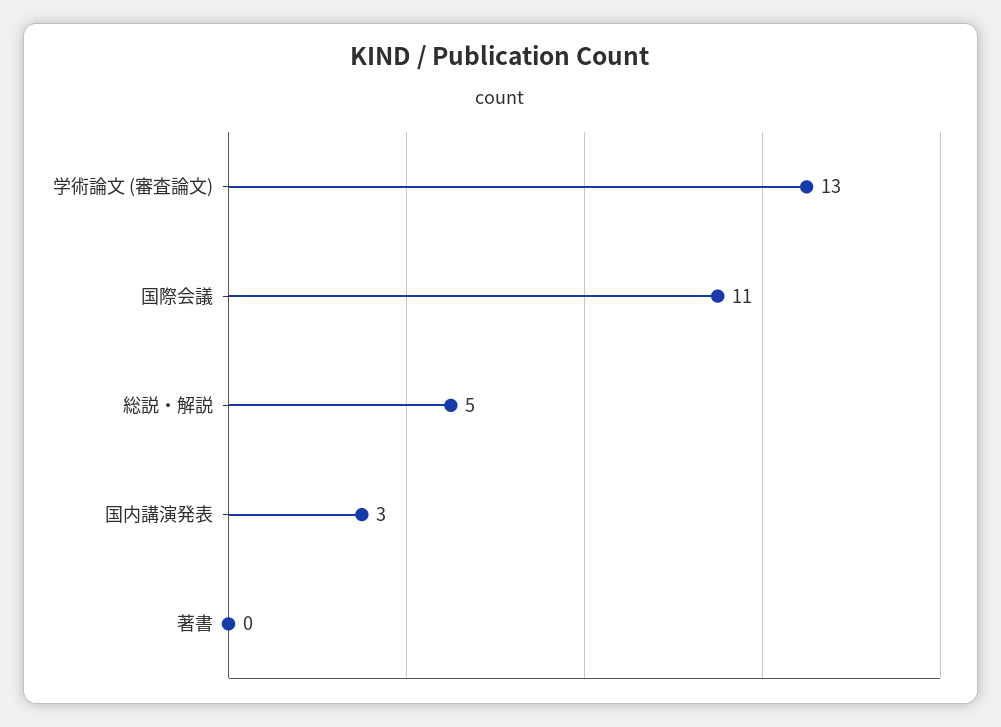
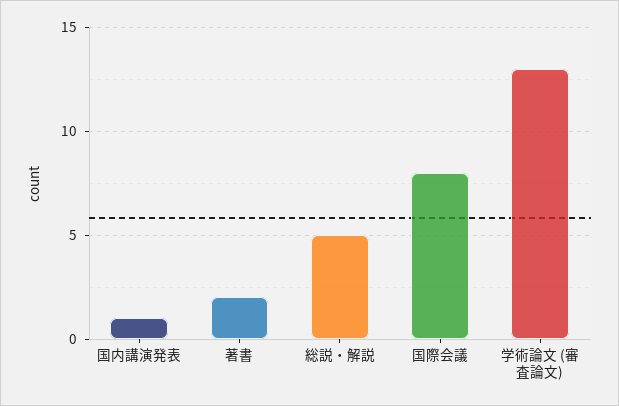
  {
    "学術論文 (審査論文)": 13,
-   "国際会議": 11,
+   "国際会議": 8,
    "総説・解説": 5,
-   "国内講演発表": 3,
+   "国内講演発表": 1,
-   "著書": 0
+   "著書": 2
  }

